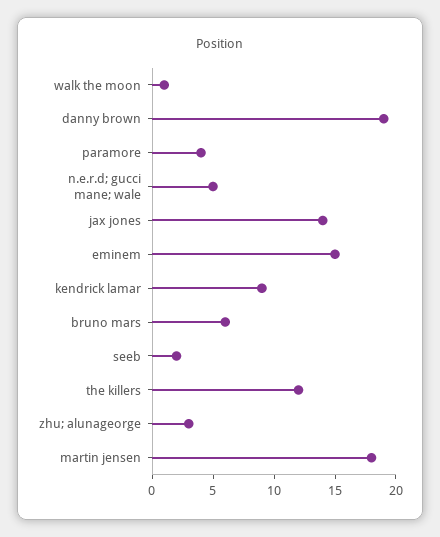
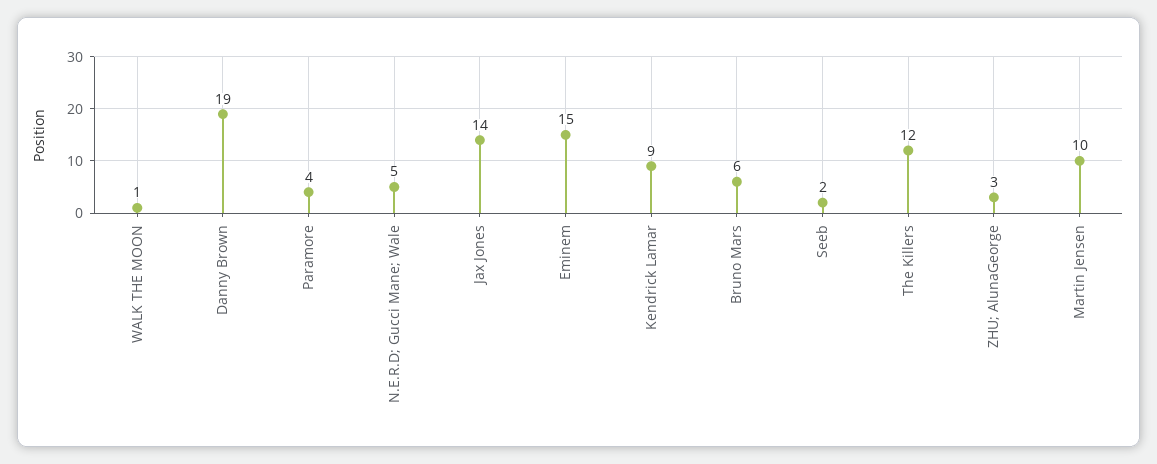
  {
    "walk the moon": 1,
    "danny brown": 19,
    "paramore": 4,
    "n.e.r.d; gucci mane; wale": 5,
    "jax jones": 14,
    "eminem": 15,
    "kendrick lamar": 9,
    "bruno mars": 6,
    "seeb": 2,
    "the killers": 12,
    "zhu; alunageorge": 3,
-   "martin jensen": 18
+   "martin jensen": 10
  }

